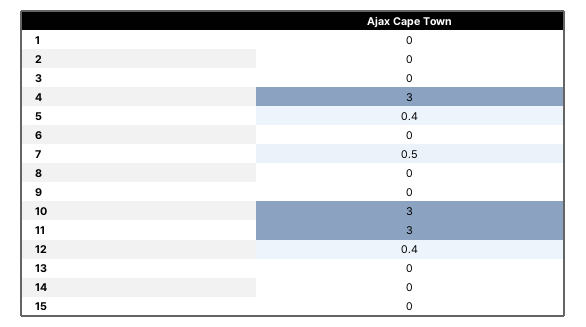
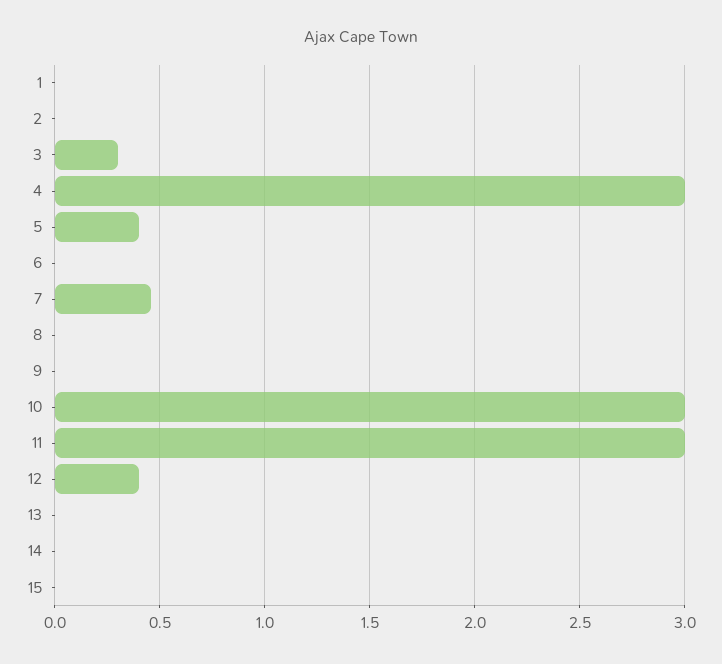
  {
    "1": 0,
    "2": 0,
-   "3": 0,
+   "3": 0.3,
    "4": 3,
    "5": 0.4,
    "6": 0,
    "7": 0.5,
    "8": 0,
    "9": 0,
    "10": 3,
    "11": 3,
    "12": 0.4,
    "13": 0,
    "14": 0,
    "15": 0
  }

